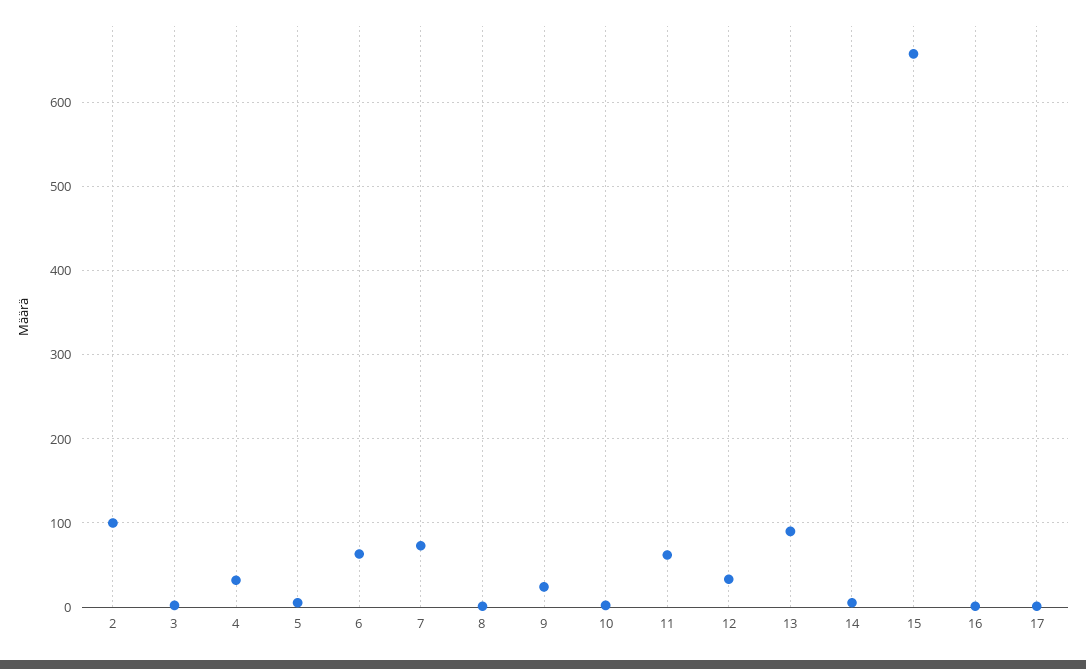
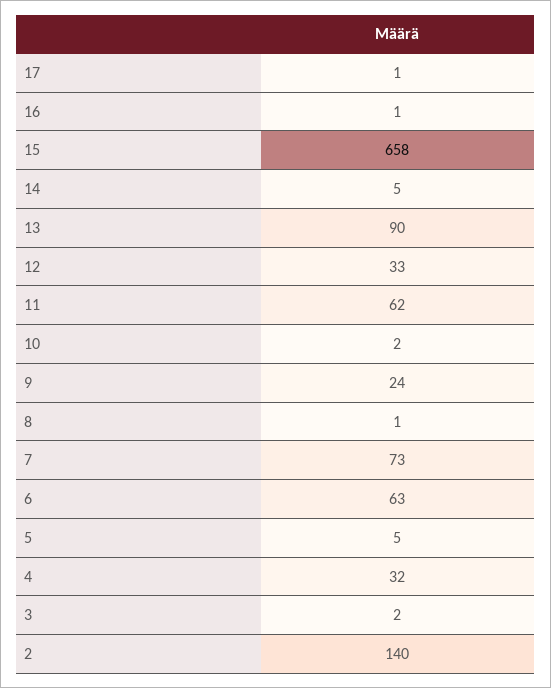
  {
-   "2": 100,
+   "2": 140,
    "3": 2,
    "4": 32,
    "5": 5,
    "6": 63,
    "7": 73,
    "8": 1,
    "9": 24,
    "10": 2,
    "11": 62,
    "12": 33,
    "13": 90,
    "14": 5,
    "15": 658,
    "16": 1,
    "17": 1
  }

